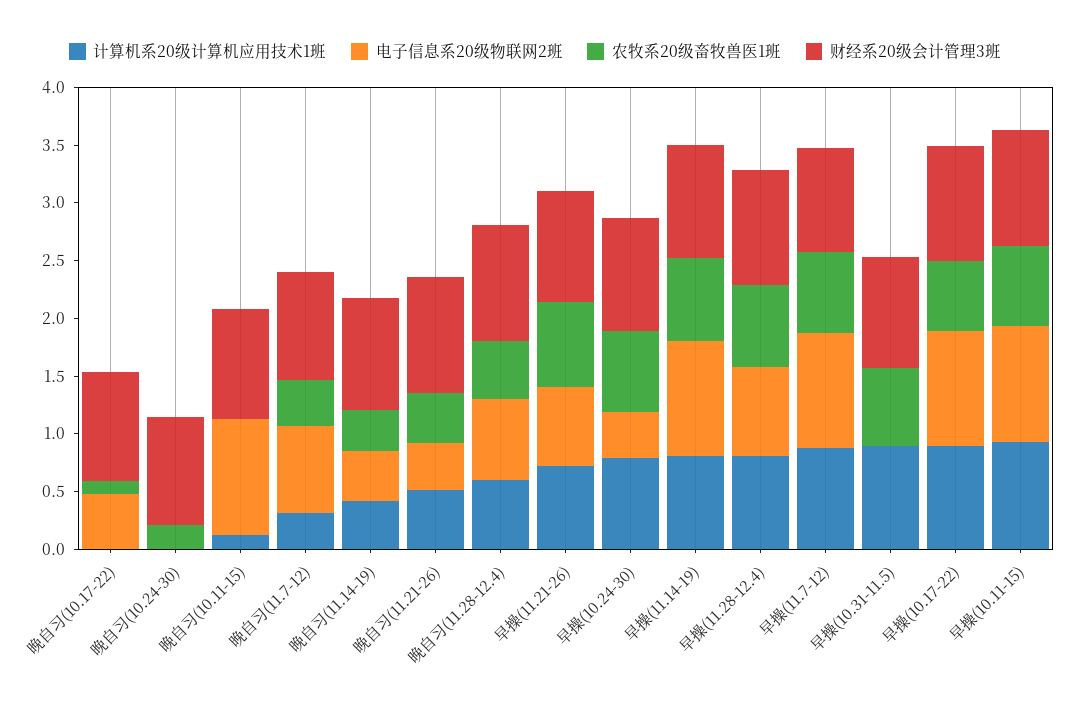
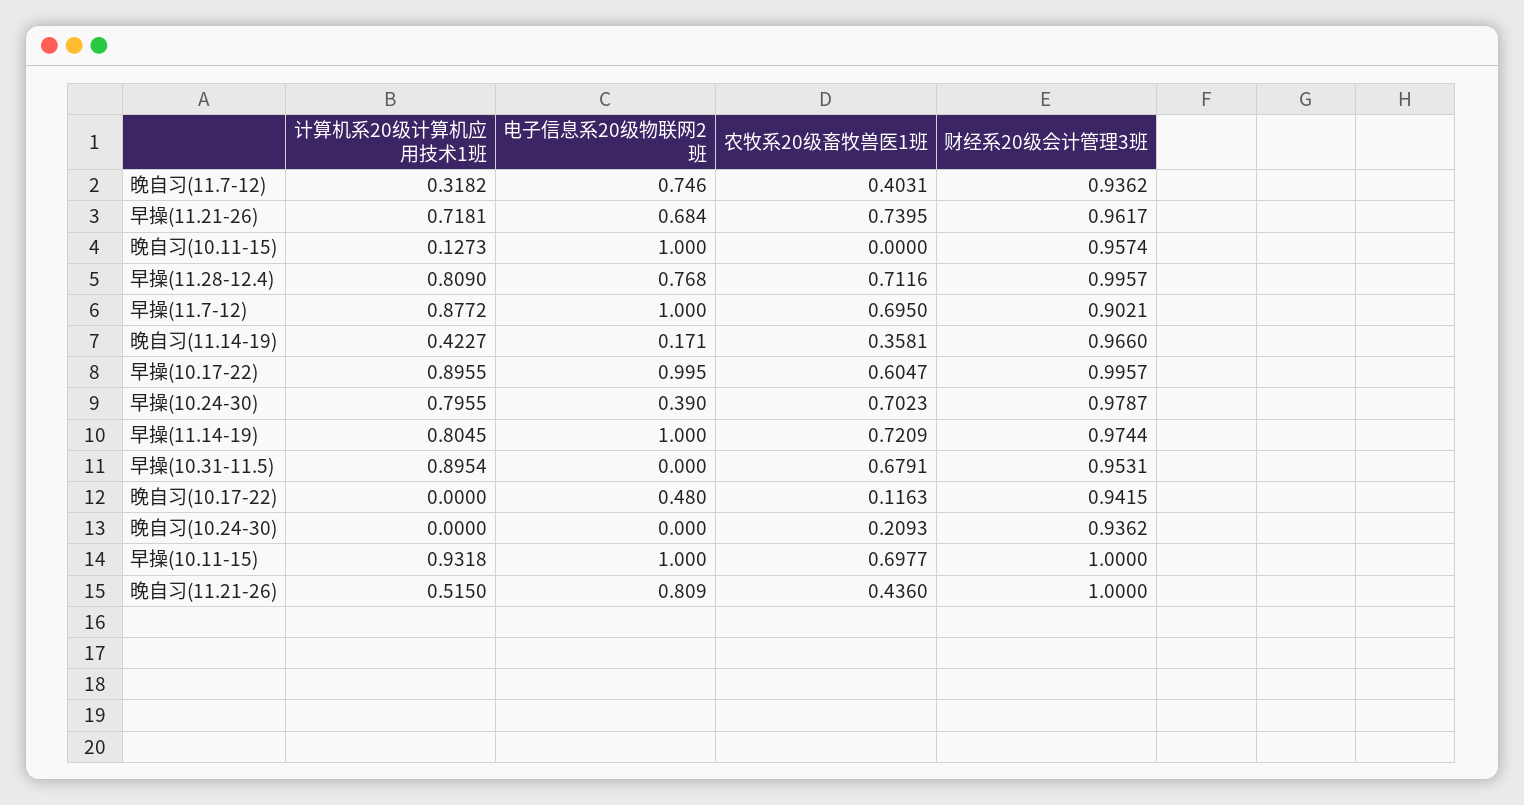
  {
    "计算机系20级计算机应用技术1班": {
      "晚自习(10.17-22)": 0,
      "晚自习(10.24-30)": 0,
      "晚自习(10.11-15)": 0.1273,
      "晚自习(11.7-12)": 0.3182,
      "晚自习(11.14-19)": 0.4227,
      "晚自习(11.21-26)": 0.515,
-     "晚自习(11.28-12.4)": 0.6,
      "早操(11.21-26)": 0.7181,
      "早操(10.24-30)": 0.7955,
      "早操(11.14-19)": 0.8045,
      "早操(11.28-12.4)": 0.809,
      "早操(11.7-12)": 0.8772,
      "早操(10.31-11.5)": 0.8954,
      "早操(10.17-22)": 0.8955,
      "早操(10.11-15)": 0.9318
    },
    "电子信息系20级物联网2班": {
      "晚自习(10.17-22)": 0.48,
      "晚自习(10.24-30)": 0,
      "晚自习(10.11-15)": 1,
      "晚自习(11.7-12)": 0.746,
-     "晚自习(11.14-19)": 0.4,
+     "晚自习(11.14-19)": 0.171,
-     "晚自习(11.21-26)": 0.4,
+     "晚自习(11.21-26)": 0.809,
-     "晚自习(11.28-12.4)": 0.7,
      "早操(11.21-26)": 0.684,
      "早操(10.24-30)": 0.39,
      "早操(11.14-19)": 1,
      "早操(11.28-12.4)": 0.768,
      "早操(11.7-12)": 1,
      "早操(10.31-11.5)": 0,
      "早操(10.17-22)": 0.995,
      "早操(10.11-15)": 1
    },
    "农牧系20级畜牧兽医1班": {
      "晚自习(10.17-22)": 0.1163,
      "晚自习(10.24-30)": 0.2093,
      "晚自习(10.11-15)": 0,
      "晚自习(11.7-12)": 0.4031,
      "晚自习(11.14-19)": 0.3581,
      "晚自习(11.21-26)": 0.436,
-     "晚自习(11.28-12.4)": 0.5,
      "早操(11.21-26)": 0.7395,
      "早操(10.24-30)": 0.7023,
      "早操(11.14-19)": 0.7209,
      "早操(11.28-12.4)": 0.7116,
      "早操(11.7-12)": 0.695,
      "早操(10.31-11.5)": 0.6791,
      "早操(10.17-22)": 0.6047,
      "早操(10.11-15)": 0.6977
    },
    "财经系20级会计管理3班": {
      "晚自习(10.17-22)": 0.9415,
      "晚自习(10.24-30)": 0.9362,
      "晚自习(10.11-15)": 0.9574,
      "晚自习(11.7-12)": 0.9362,
      "晚自习(11.14-19)": 0.966,
      "晚自习(11.21-26)": 1,
-     "晚自习(11.28-12.4)": 1,
      "早操(11.21-26)": 0.9617,
      "早操(10.24-30)": 0.9787,
      "早操(11.14-19)": 0.9744,
      "早操(11.28-12.4)": 0.9957,
      "早操(11.7-12)": 0.9021,
      "早操(10.31-11.5)": 0.9531,
      "早操(10.17-22)": 0.9957,
      "早操(10.11-15)": 1
    }
  }

